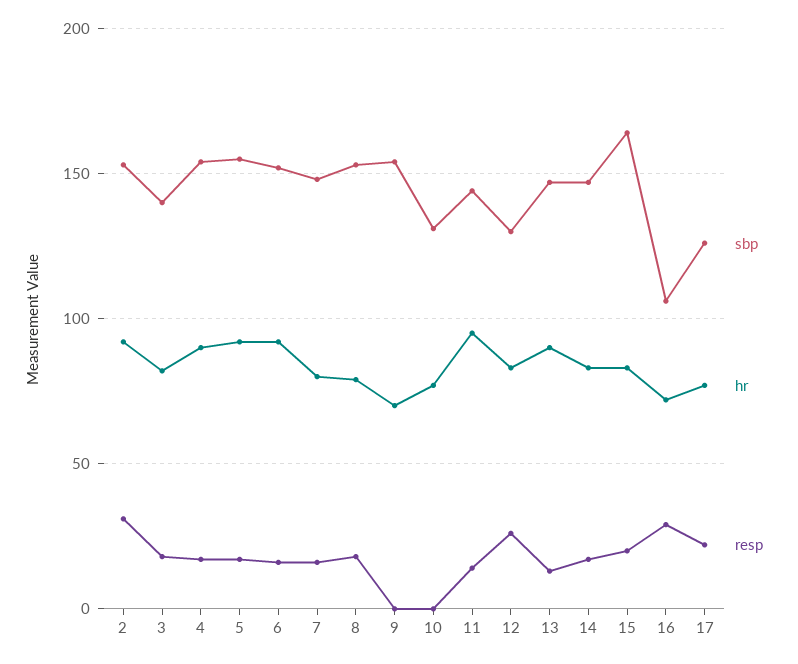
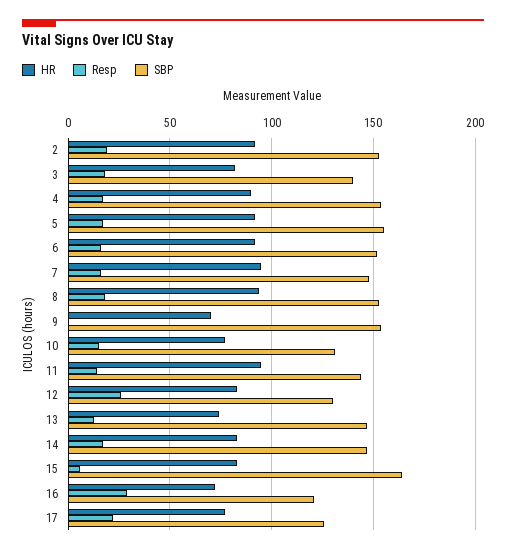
  {
    "sbp": {
      "2": 155,
      "3": 140,
      "4": 155,
      "5": 155,
      "6": 150,
      "7": 150,
      "8": 155,
      "9": 155,
      "10": 130,
      "11": 145,
      "12": 130,
      "13": 145,
      "14": 145,
      "15": 165,
-     "16": 105,
+     "16": 120,
      "17": 125
    },
    "hr": {
      "2": 90,
      "3": 80,
      "4": 90,
      "5": 90,
      "6": 90,
-     "7": 80,
+     "7": 95,
-     "8": 80,
+     "8": 95,
      "9": 70,
      "10": 75,
      "11": 95,
      "12": 85,
-     "13": 90,
+     "13": 75,
      "14": 85,
      "15": 85,
      "16": 70,
      "17": 75
    },
    "resp": {
-     "2": 30,
+     "2": 20,
      "3": 20,
      "4": 15,
      "5": 15,
      "6": 15,
      "7": 15,
      "8": 20,
      "9": 0,
-     "10": 0,
+     "10": 15,
      "11": 15,
      "12": 25,
      "13": 15,
      "14": 15,
-     "15": 20,
+     "15": 5,
      "16": 30,
      "17": 20
    }
  }

